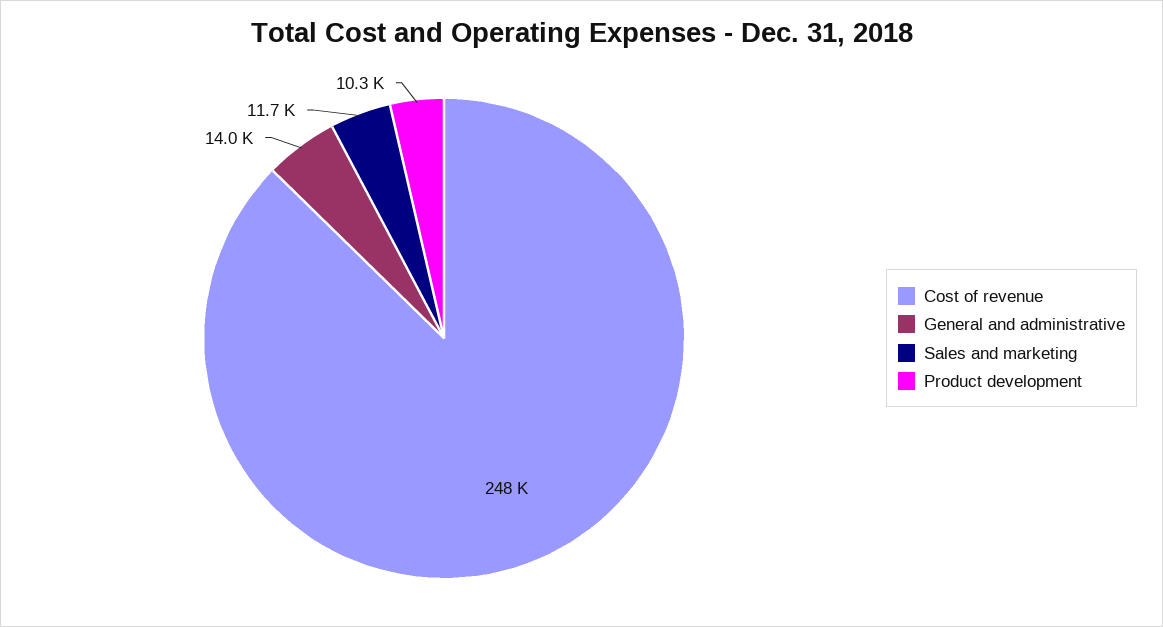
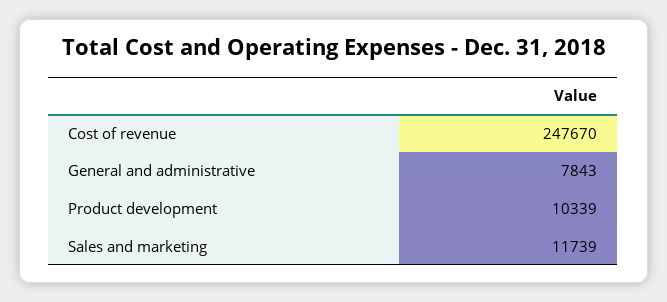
  {
    "Cost of revenue": 247670,
-   "General and administrative": 14000,
+   "General and administrative": 7843,
    "Sales and marketing": 11739,
    "Product development": 10339
  }

